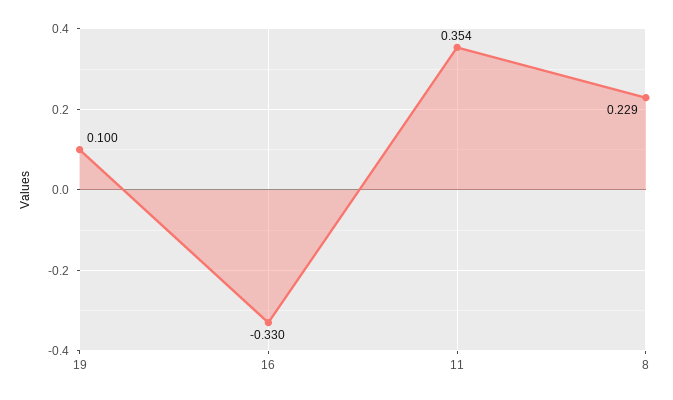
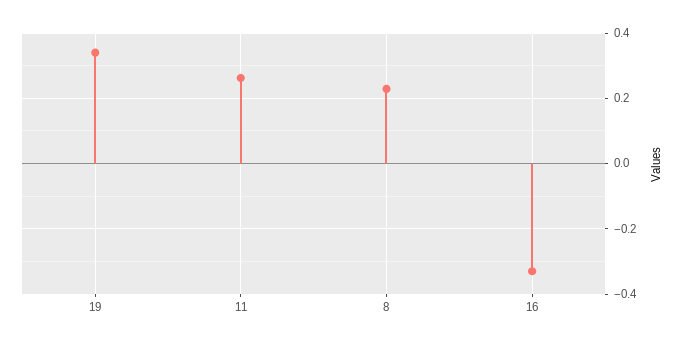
  {
-   "19": 0.1,
+   "19": 0.34,
    "16": -0.33,
-   "11": 0.354,
+   "11": 0.26,
    "8": 0.229
  }

